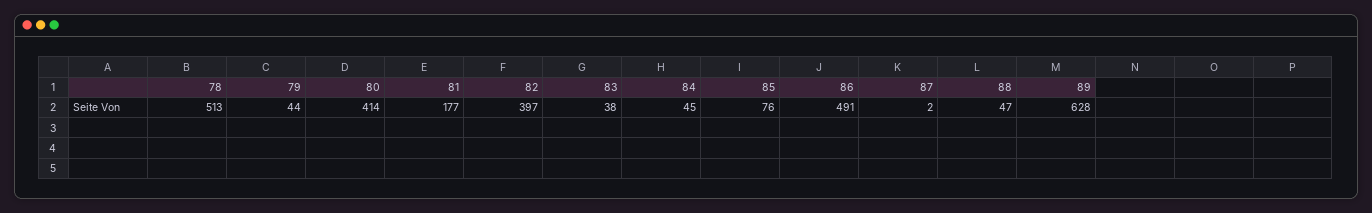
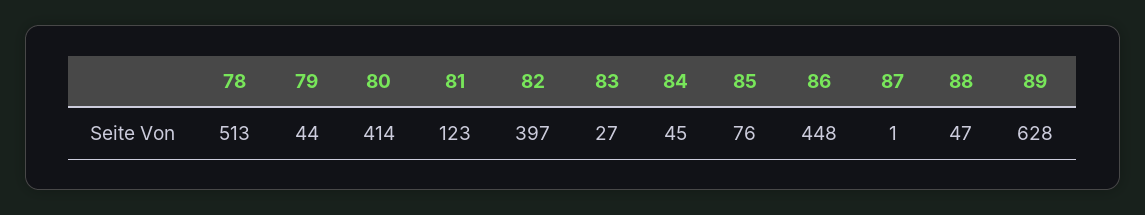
  {
    "78": 513,
    "79": 44,
    "80": 414,
-   "81": 177,
+   "81": 123,
    "82": 397,
-   "83": 38,
+   "83": 27,
    "84": 45,
    "85": 76,
-   "86": 491,
+   "86": 448,
-   "87": 2,
+   "87": 1,
    "88": 47,
    "89": 628
  }

